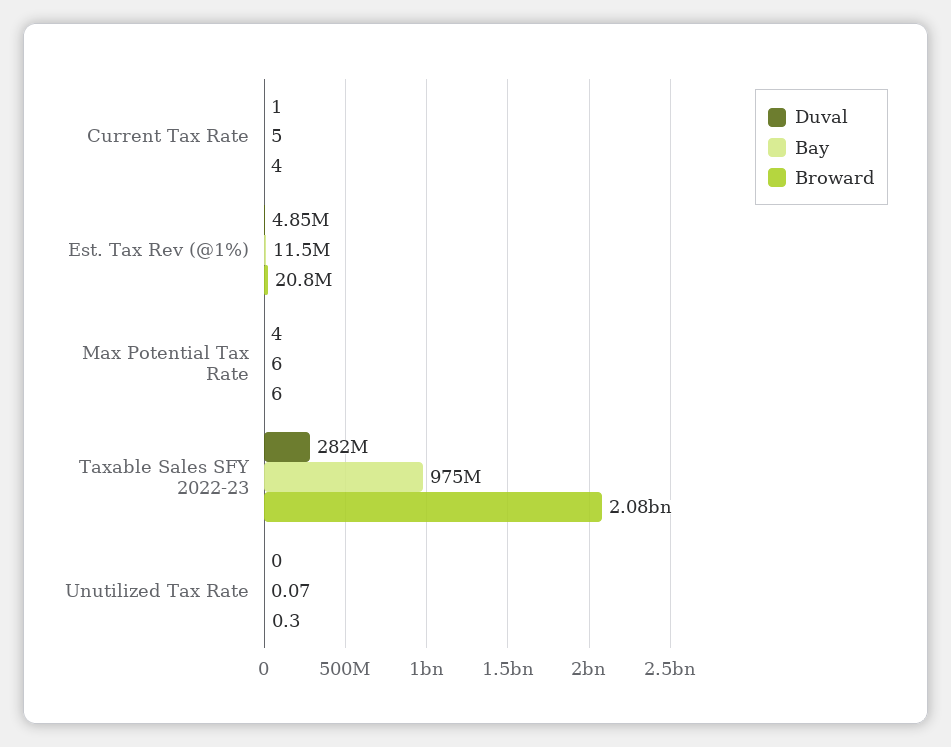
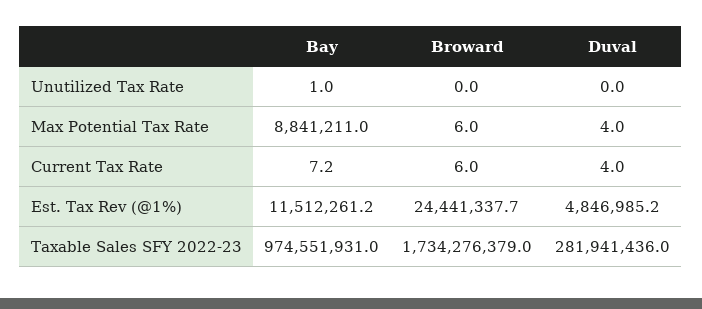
  {
    "Duval": {
-     "Current Tax Rate": 1,
+     "Current Tax Rate": 4,
      "Est. Tax Rev (@1%)": 4846985.2,
      "Max Potential Tax Rate": 4,
      "Taxable Sales SFY 2022-23": 281941436,
      "Unutilized Tax Rate": 0
    },
    "Bay": {
-     "Current Tax Rate": 5,
+     "Current Tax Rate": 7.2,
      "Est. Tax Rev (@1%)": 11512261.2,
-     "Max Potential Tax Rate": 6,
+     "Max Potential Tax Rate": 8841211,
      "Taxable Sales SFY 2022-23": 974551931,
-     "Unutilized Tax Rate": 0.07
+     "Unutilized Tax Rate": 1
    },
    "Broward": {
-     "Current Tax Rate": 4,
+     "Current Tax Rate": 6,
-     "Est. Tax Rev (@1%)": 20800000,
+     "Est. Tax Rev (@1%)": 24441337.7,
      "Max Potential Tax Rate": 6,
-     "Taxable Sales SFY 2022-23": 2080000000,
+     "Taxable Sales SFY 2022-23": 1734276379,
-     "Unutilized Tax Rate": 0.3
+     "Unutilized Tax Rate": 0
    }
  }

